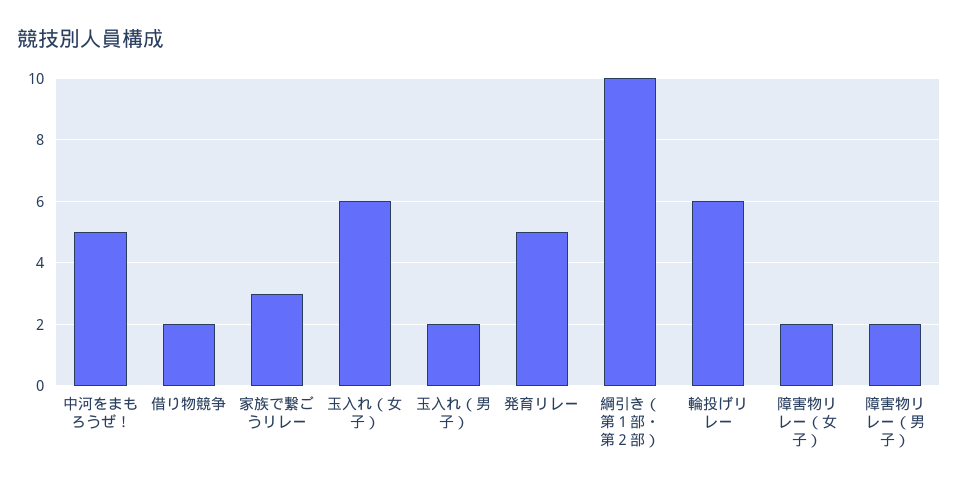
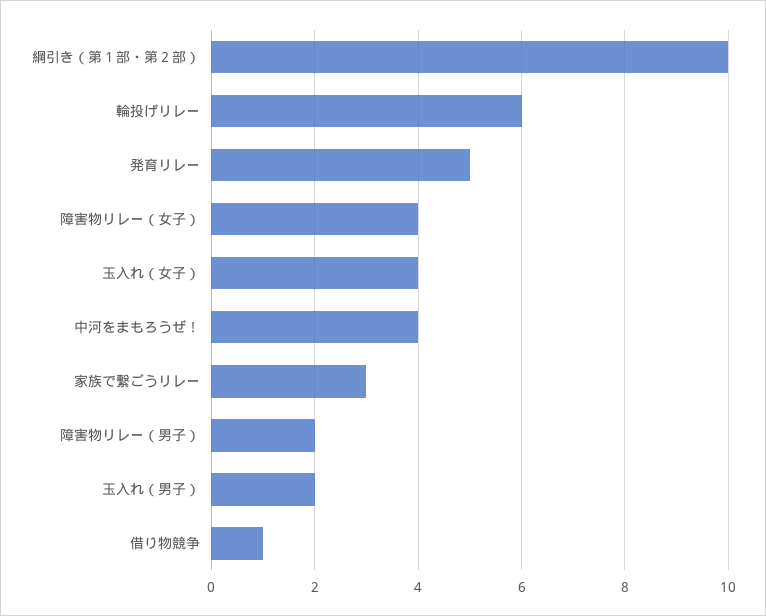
  {
-   "中河をまもろうぜ！": 5,
+   "中河をまもろうぜ！": 4,
-   "借り物競争": 2,
+   "借り物競争": 1,
    "家族で繋ごうリレー": 3,
-   "玉入れ（女子）": 6,
+   "玉入れ（女子）": 4,
    "玉入れ（男子）": 2,
    "発育リレー": 5,
    "綱引き（第１部・第２部）": 10,
    "輪投げリレー": 6,
-   "障害物リレー（女子）": 2,
+   "障害物リレー（女子）": 4,
    "障害物リレー（男子）": 2
  }

